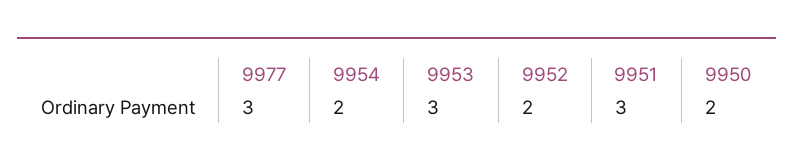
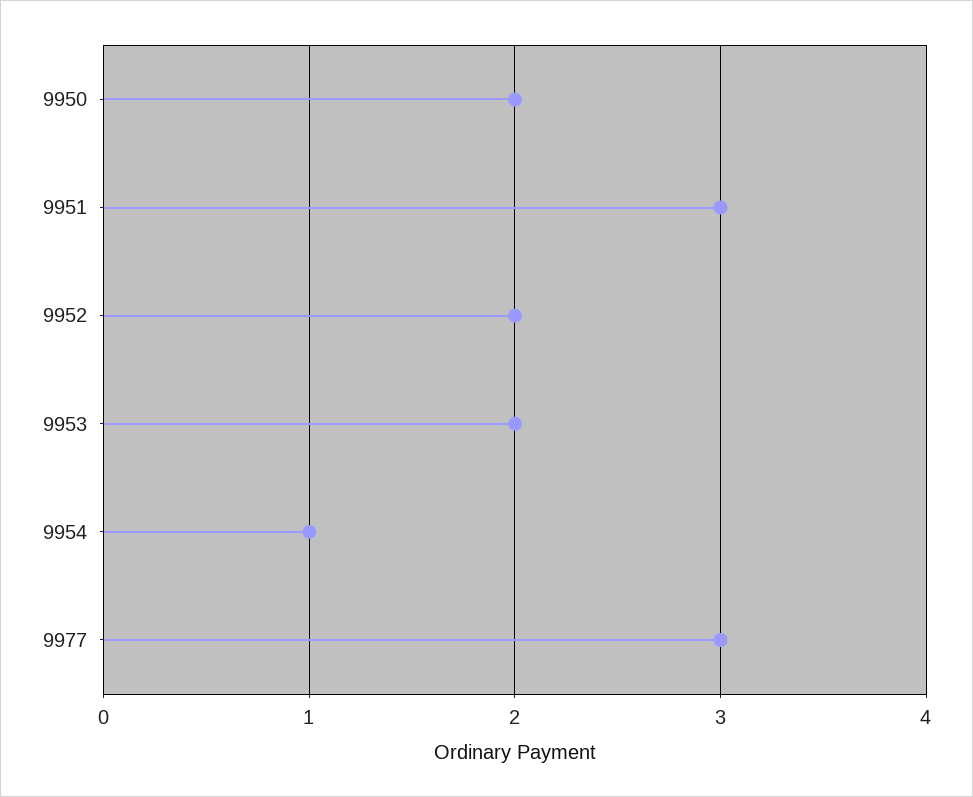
  {
    "9977": 3,
-   "9954": 2,
+   "9954": 1,
-   "9953": 3,
+   "9953": 2,
    "9952": 2,
    "9951": 3,
    "9950": 2
  }

